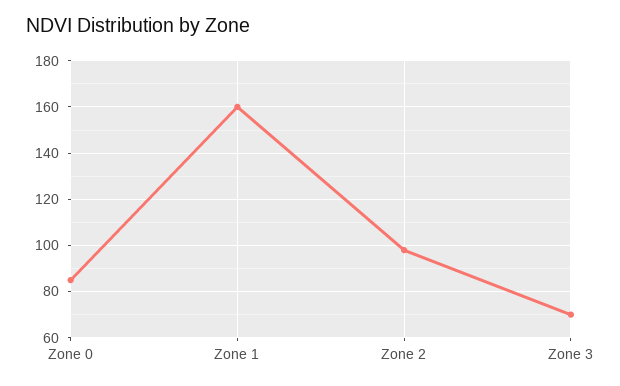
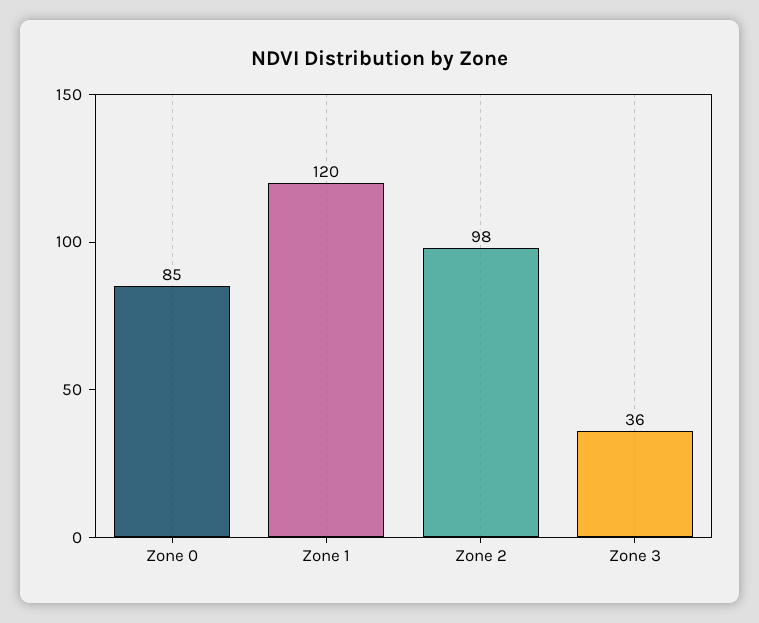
  {
    "Zone 0": 85,
-   "Zone 1": 160,
+   "Zone 1": 120,
    "Zone 2": 98,
-   "Zone 3": 70
+   "Zone 3": 36
  }

